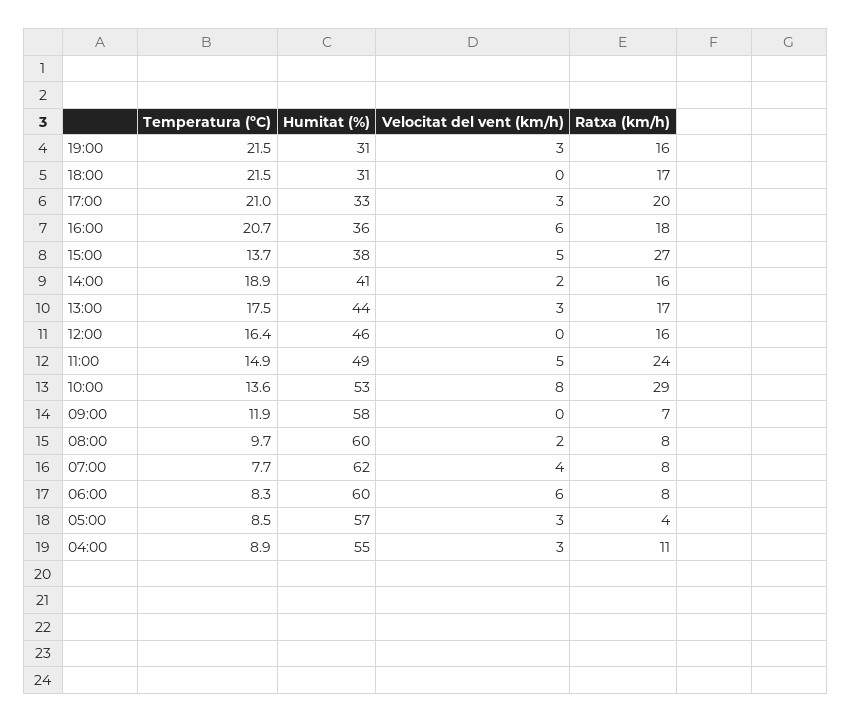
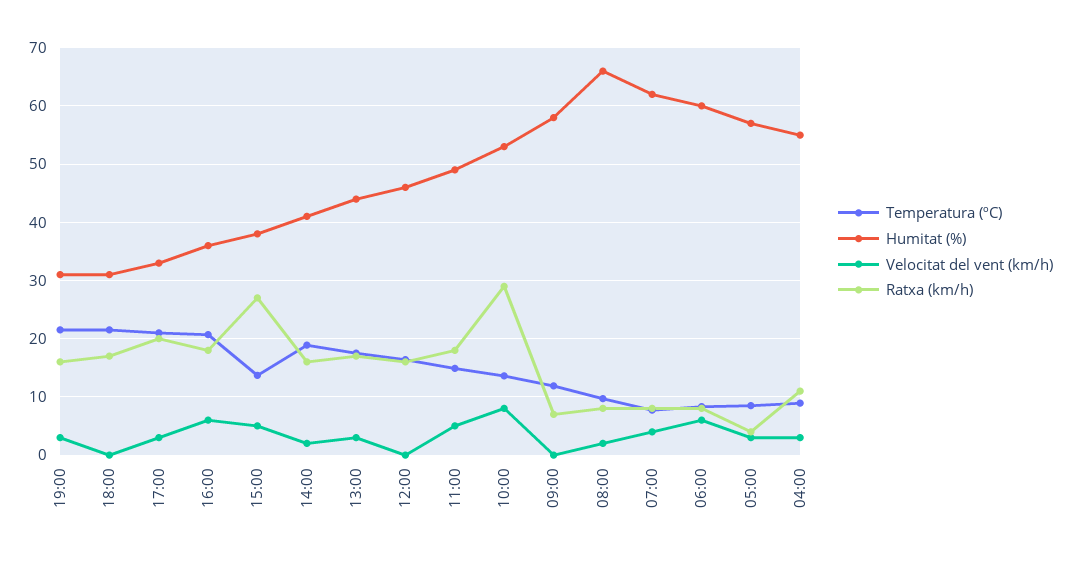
  {
    "Temperatura (ºC)": {
      "19:00": 21.5,
      "18:00": 21.5,
      "17:00": 21,
      "16:00": 20.7,
      "15:00": 13.7,
      "14:00": 18.9,
      "13:00": 17.5,
      "12:00": 16.4,
      "11:00": 14.9,
      "10:00": 13.6,
      "09:00": 11.9,
      "08:00": 9.7,
      "07:00": 7.7,
      "06:00": 8.3,
      "05:00": 8.5,
      "04:00": 8.9
    },
    "Humitat (%)": {
      "19:00": 31,
      "18:00": 31,
      "17:00": 33,
      "16:00": 36,
      "15:00": 38,
      "14:00": 41,
      "13:00": 44,
      "12:00": 46,
      "11:00": 49,
      "10:00": 53,
      "09:00": 58,
-     "08:00": 60,
+     "08:00": 66,
      "07:00": 62,
      "06:00": 60,
      "05:00": 57,
      "04:00": 55
    },
    "Velocitat del vent (km/h)": {
      "19:00": 3,
      "18:00": 0,
      "17:00": 3,
      "16:00": 6,
      "15:00": 5,
      "14:00": 2,
      "13:00": 3,
      "12:00": 0,
      "11:00": 5,
      "10:00": 8,
      "09:00": 0,
      "08:00": 2,
      "07:00": 4,
      "06:00": 6,
      "05:00": 3,
      "04:00": 3
    },
    "Ratxa (km/h)": {
      "19:00": 16,
      "18:00": 17,
      "17:00": 20,
      "16:00": 18,
      "15:00": 27,
      "14:00": 16,
      "13:00": 17,
      "12:00": 16,
-     "11:00": 24,
+     "11:00": 18,
      "10:00": 29,
      "09:00": 7,
      "08:00": 8,
      "07:00": 8,
      "06:00": 8,
      "05:00": 4,
      "04:00": 11
    }
  }

